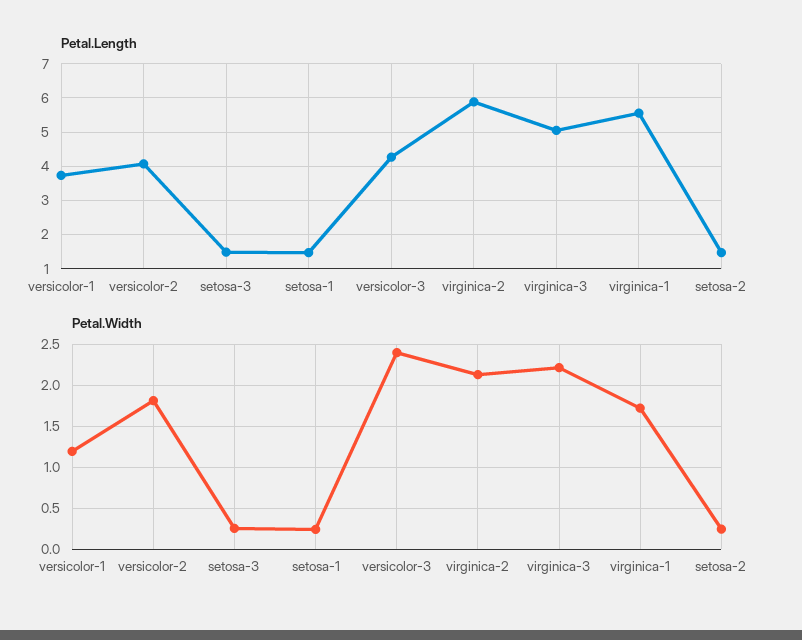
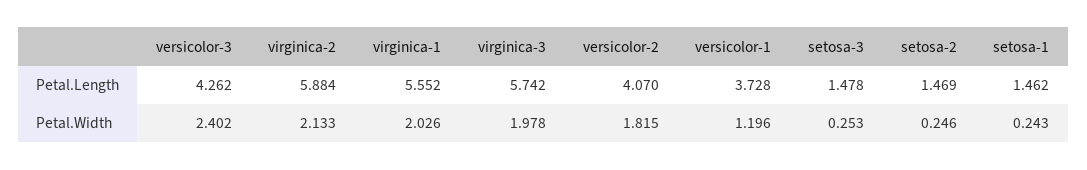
  {
    "Petal.Length": {
      "versicolor-1": 3.728,
      "versicolor-2": 4.07,
      "setosa-3": 1.478,
      "setosa-1": 1.462,
      "versicolor-3": 4.262,
      "virginica-2": 5.884,
-     "virginica-3": 5,
+     "virginica-3": 5.742,
      "virginica-1": 5.552,
      "setosa-2": 1.469
    },
    "Petal.Width": {
      "versicolor-1": 1.196,
      "versicolor-2": 1.815,
      "setosa-3": 0.253,
      "setosa-1": 0.243,
      "versicolor-3": 2.402,
      "virginica-2": 2.133,
-     "virginica-3": 2.2,
+     "virginica-3": 1.978,
-     "virginica-1": 1.7,
+     "virginica-1": 2.026,
      "setosa-2": 0.246
    }
  }

